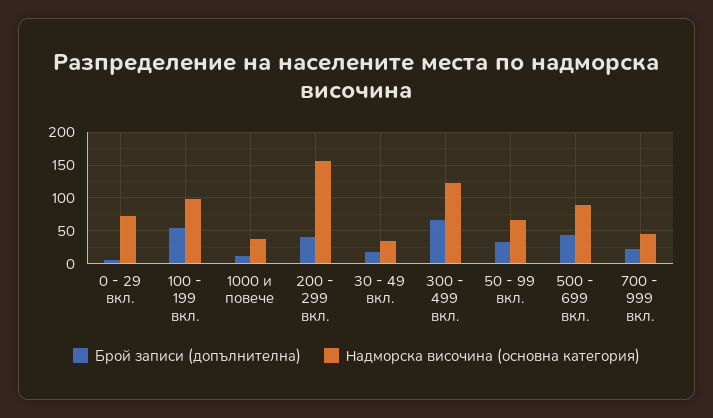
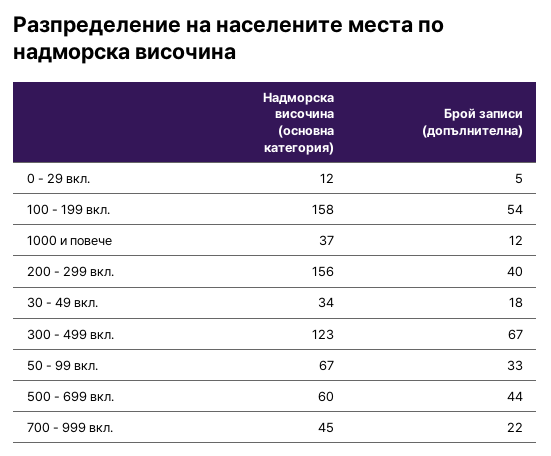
  {
    "Брой записи (допълнителна)": {
      "0 - 29 вкл.": 5,
      "100 - 199 вкл.": 54,
      "1000 и повече": 12,
      "200 - 299 вкл.": 40,
      "30 - 49 вкл.": 18,
      "300 - 499 вкл.": 67,
      "50 - 99 вкл.": 33,
      "500 - 699 вкл.": 44,
      "700 - 999 вкл.": 22
    },
    "Надморска височина (основна категория)": {
-     "0 - 29 вкл.": 70,
+     "0 - 29 вкл.": 12,
-     "100 - 199 вкл.": 100,
+     "100 - 199 вкл.": 158,
      "1000 и повече": 37,
      "200 - 299 вкл.": 156,
      "30 - 49 вкл.": 34,
      "300 - 499 вкл.": 123,
      "50 - 99 вкл.": 67,
-     "500 - 699 вкл.": 90,
+     "500 - 699 вкл.": 60,
      "700 - 999 вкл.": 45
    }
  }

